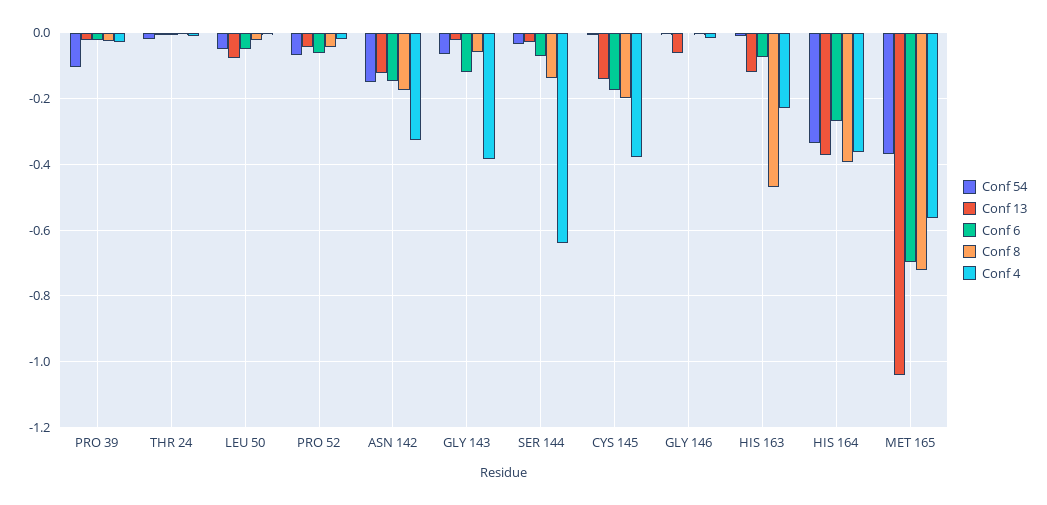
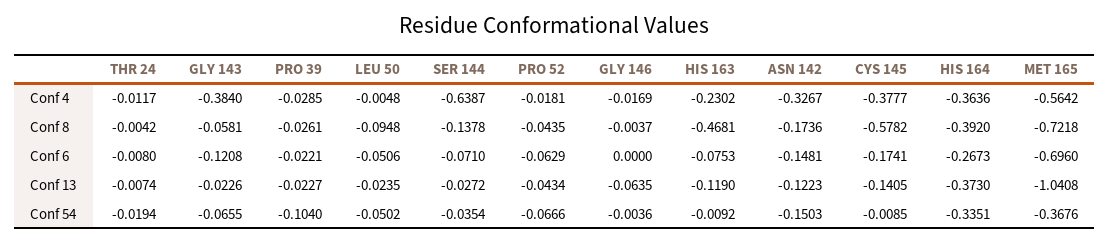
  {
    "Conf 54": {
      "PRO 39": -0.104,
      "THR 24": -0.0194,
      "LEU 50": -0.0502,
      "PRO 52": -0.0666,
      "ASN 142": -0.1503,
      "GLY 143": -0.0655,
      "SER 144": -0.0354,
      "CYS 145": -0.0085,
      "GLY 146": -0.0036,
      "HIS 163": -0.0092,
      "HIS 164": -0.3351,
      "MET 165": -0.3676
    },
    "Conf 13": {
      "PRO 39": -0.0227,
      "THR 24": -0.0074,
-     "LEU 50": -0.08,
+     "LEU 50": -0.0235,
      "PRO 52": -0.0434,
      "ASN 142": -0.1223,
      "GLY 143": -0.0226,
      "SER 144": -0.0272,
      "CYS 145": -0.1405,
      "GLY 146": -0.0635,
      "HIS 163": -0.119,
      "HIS 164": -0.373,
      "MET 165": -1.0408
    },
    "Conf 6": {
      "PRO 39": -0.0221,
      "THR 24": -0.008,
      "LEU 50": -0.0506,
      "PRO 52": -0.0629,
      "ASN 142": -0.1481,
      "GLY 143": -0.1208,
      "SER 144": -0.071,
      "CYS 145": -0.1741,
      "GLY 146": 0,
      "HIS 163": -0.0753,
      "HIS 164": -0.2673,
      "MET 165": -0.696
    },
    "Conf 8": {
      "PRO 39": -0.0261,
      "THR 24": -0.0042,
-     "LEU 50": -0.02,
+     "LEU 50": -0.0948,
      "PRO 52": -0.0435,
      "ASN 142": -0.1736,
      "GLY 143": -0.0581,
      "SER 144": -0.1378,
-     "CYS 145": -0.2,
+     "CYS 145": -0.5782,
      "GLY 146": -0.0037,
      "HIS 163": -0.4681,
      "HIS 164": -0.392,
      "MET 165": -0.7218
    },
    "Conf 4": {
      "PRO 39": -0.0285,
      "THR 24": -0.0117,
      "LEU 50": -0.0048,
      "PRO 52": -0.0181,
      "ASN 142": -0.3267,
      "GLY 143": -0.384,
      "SER 144": -0.6387,
      "CYS 145": -0.3777,
      "GLY 146": -0.0169,
      "HIS 163": -0.2302,
      "HIS 164": -0.3636,
      "MET 165": -0.5642
    }
  }

